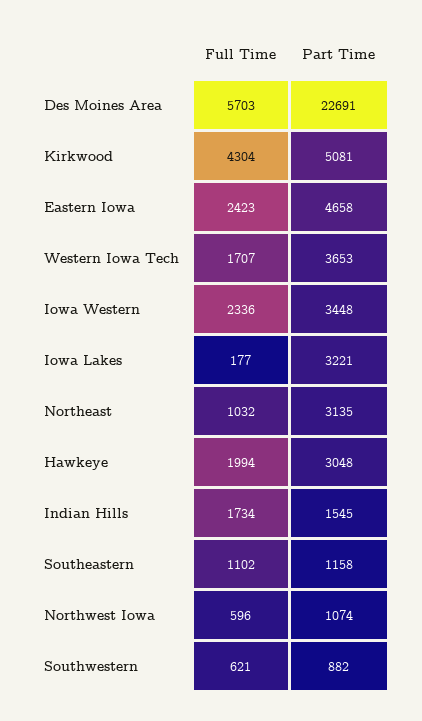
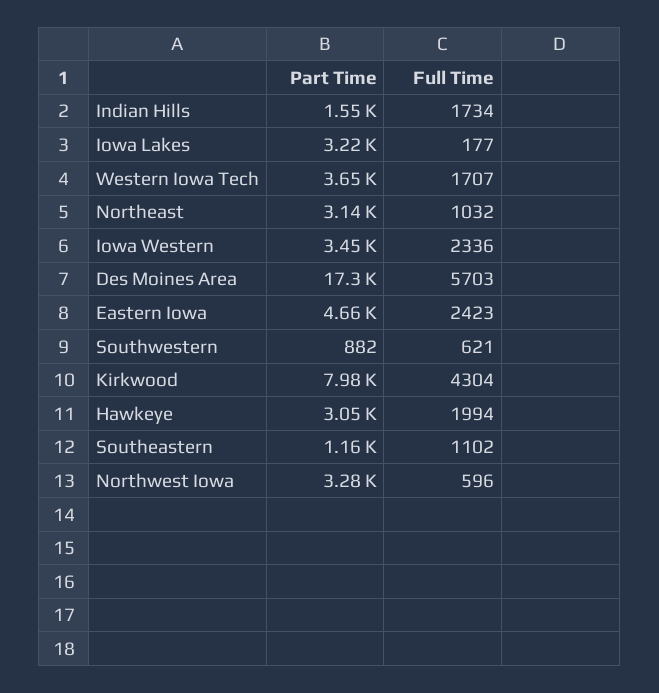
  {
    "Full Time": {
      "Des Moines Area": 5703,
      "Kirkwood": 4304,
      "Eastern Iowa": 2423,
      "Western Iowa Tech": 1707,
      "Iowa Western": 2336,
      "Iowa Lakes": 177,
      "Northeast": 1032,
      "Hawkeye": 1994,
      "Indian Hills": 1734,
      "Southeastern": 1102,
      "Northwest Iowa": 596,
      "Southwestern": 621
    },
    "Part Time": {
-     "Des Moines Area": 22691,
+     "Des Moines Area": 17300,
-     "Kirkwood": 5081,
+     "Kirkwood": 7980,
      "Eastern Iowa": 4658,
      "Western Iowa Tech": 3653,
      "Iowa Western": 3448,
      "Iowa Lakes": 3221,
      "Northeast": 3135,
      "Hawkeye": 3048,
      "Indian Hills": 1545,
      "Southeastern": 1158,
-     "Northwest Iowa": 1074,
+     "Northwest Iowa": 3280,
      "Southwestern": 882
    }
  }

